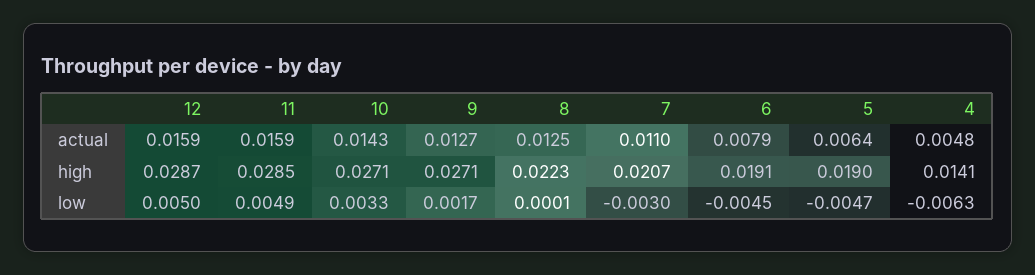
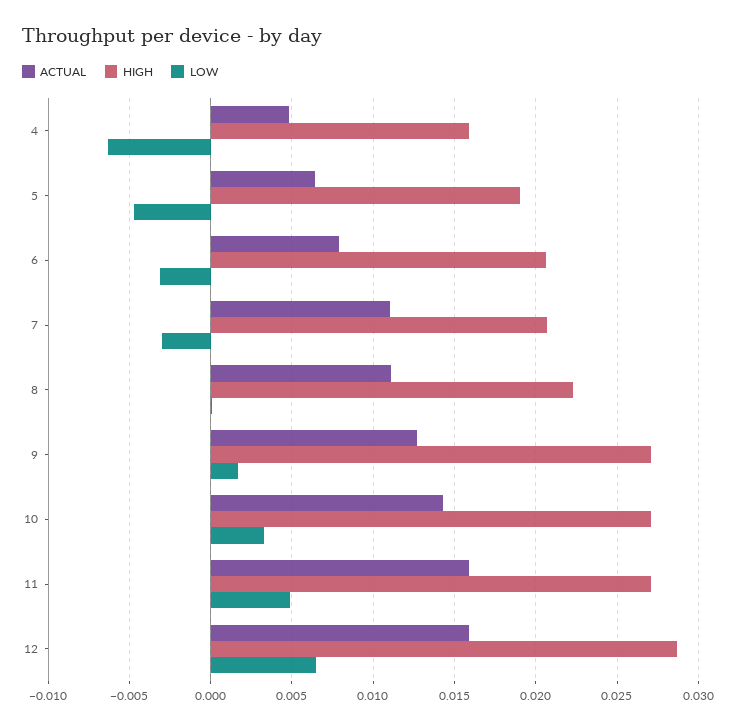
  {
    "actual": {
      "12": 0.0159,
      "11": 0.0159,
      "10": 0.0143,
      "9": 0.0127,
-     "8": 0.0125,
+     "8": 0.011,
      "7": 0.011,
      "6": 0.0079,
      "5": 0.0064,
      "4": 0.0048
    },
    "high": {
      "12": 0.0287,
-     "11": 0.0285,
+     "11": 0.027,
      "10": 0.0271,
      "9": 0.0271,
      "8": 0.0223,
      "7": 0.0207,
-     "6": 0.0191,
+     "6": 0.0205,
      "5": 0.019,
-     "4": 0.0141
+     "4": 0.016
    },
    "low": {
-     "12": 0.005,
+     "12": 0.0065,
      "11": 0.0049,
      "10": 0.0033,
      "9": 0.0017,
      "8": 0.0001,
      "7": -0.003,
-     "6": -0.0045,
+     "6": -0.003,
      "5": -0.0047,
      "4": -0.0063
    }
  }

